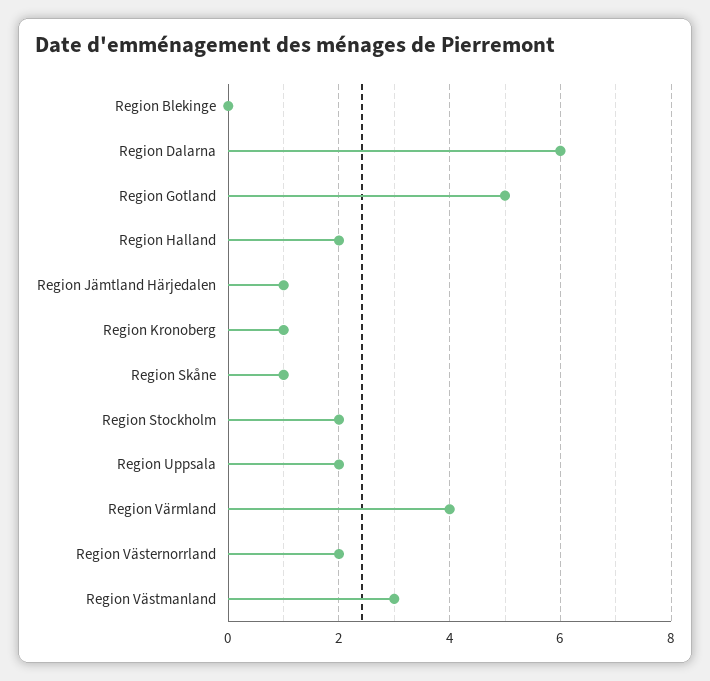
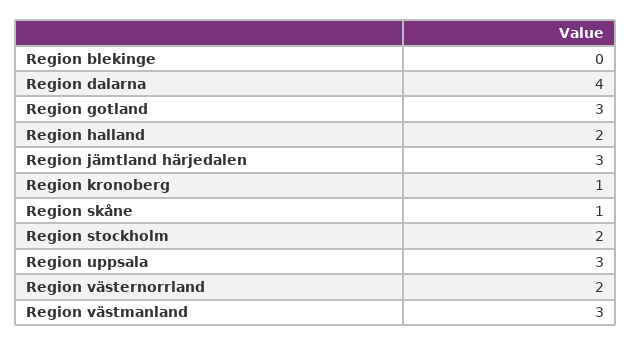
  {
    "Region Blekinge": 0,
-   "Region Dalarna": 6,
+   "Region Dalarna": 4,
-   "Region Gotland": 5,
+   "Region Gotland": 3,
    "Region Halland": 2,
-   "Region Jämtland Härjedalen": 1,
+   "Region Jämtland Härjedalen": 3,
    "Region Kronoberg": 1,
    "Region Skåne": 1,
    "Region Stockholm": 2,
-   "Region Uppsala": 2,
+   "Region Uppsala": 3,
-   "Region Värmland": 4,
    "Region Västernorrland": 2,
    "Region Västmanland": 3
  }

